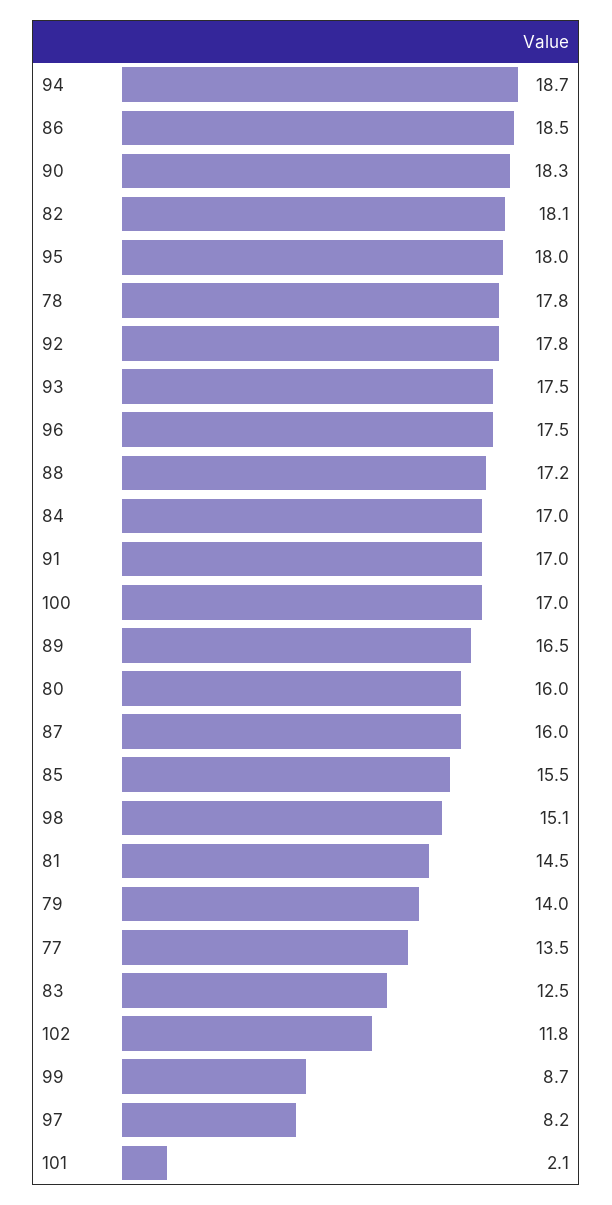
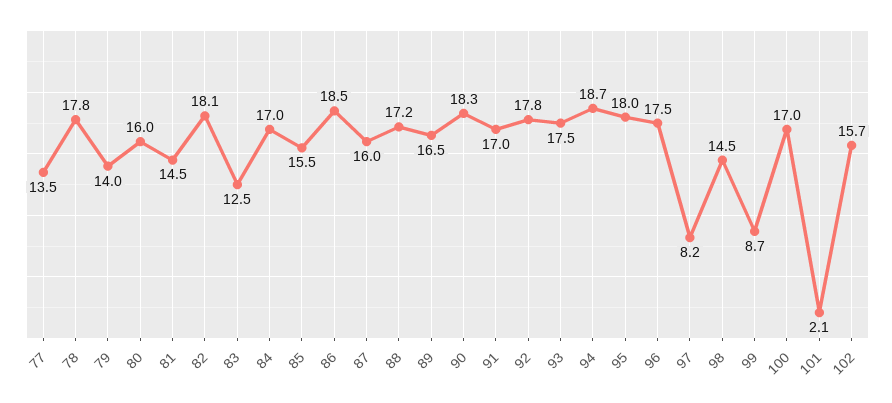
  {
    "94": 18.7,
    "86": 18.5,
    "90": 18.3,
    "82": 18.1,
    "95": 18,
    "78": 17.8,
    "92": 17.8,
    "93": 17.5,
    "96": 17.5,
    "88": 17.2,
    "84": 17,
    "91": 17,
    "100": 17,
    "89": 16.5,
    "80": 16,
    "87": 16,
    "85": 15.5,
-   "98": 15.1,
+   "98": 14.5,
    "81": 14.5,
    "79": 14,
    "77": 13.5,
    "83": 12.5,
-   "102": 11.8,
+   "102": 15.7,
    "99": 8.7,
    "97": 8.2,
    "101": 2.1
  }

